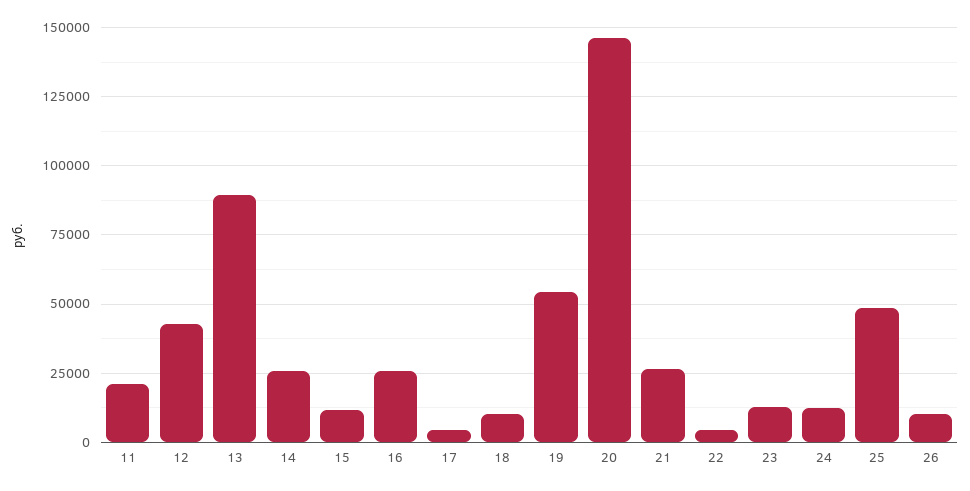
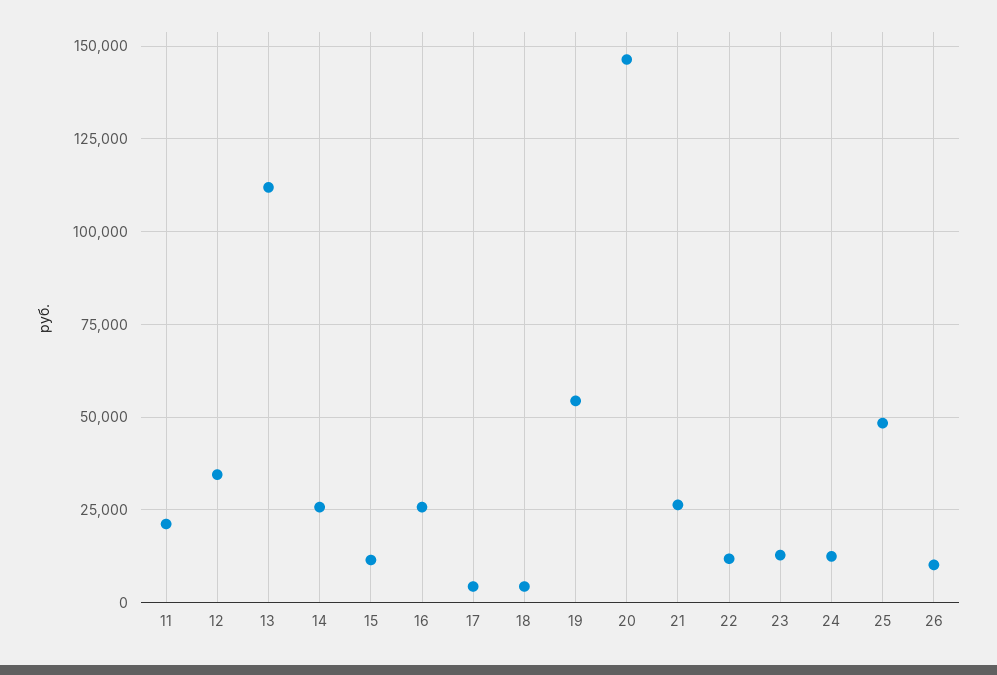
  {
    "11": 20000,
-   "12": 42500,
+   "12": 35000,
-   "13": 90000,
+   "13": 112500,
    "14": 25000,
    "15": 12500,
    "16": 25000,
    "17": 5000,
-   "18": 10000,
+   "18": 5000,
    "19": 55000,
    "20": 147500,
    "21": 27500,
-   "22": 5000,
+   "22": 12500,
    "23": 12500,
    "24": 12500,
    "25": 47500,
    "26": 10000
  }

